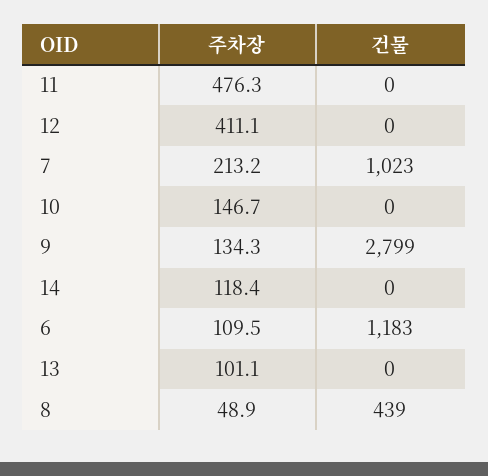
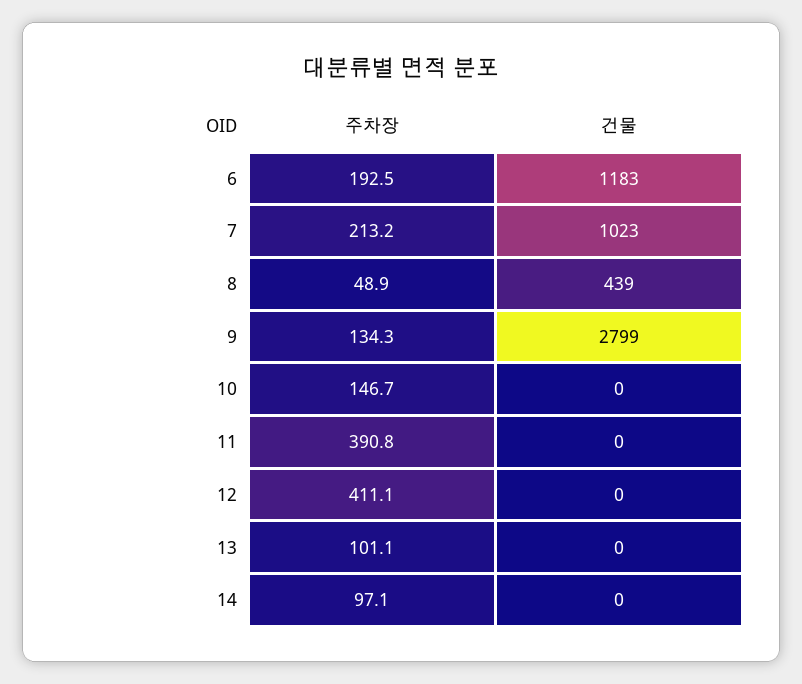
  {
    "주차장": {
-     "11": 476.3,
+     "11": 390.8,
      "12": 411.1,
      "7": 213.2,
      "10": 146.7,
      "9": 134.3,
-     "14": 118.4,
+     "14": 97.1,
-     "6": 109.5,
+     "6": 192.5,
      "13": 101.1,
      "8": 48.9
    },
    "건물": {
      "11": 0,
      "12": 0,
      "7": 1023,
      "10": 0,
      "9": 2799,
      "14": 0,
      "6": 1183,
      "13": 0,
      "8": 439
    }
  }

